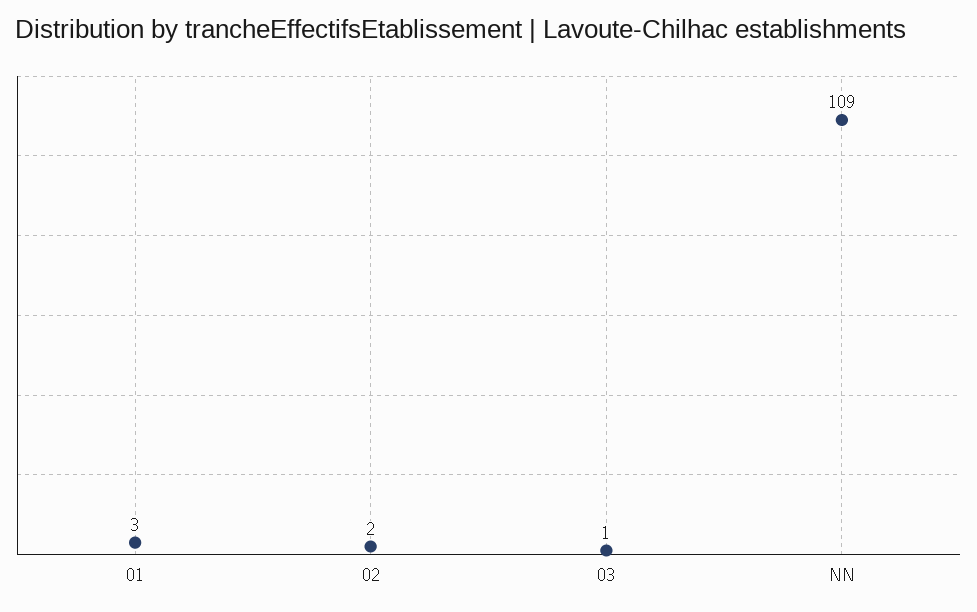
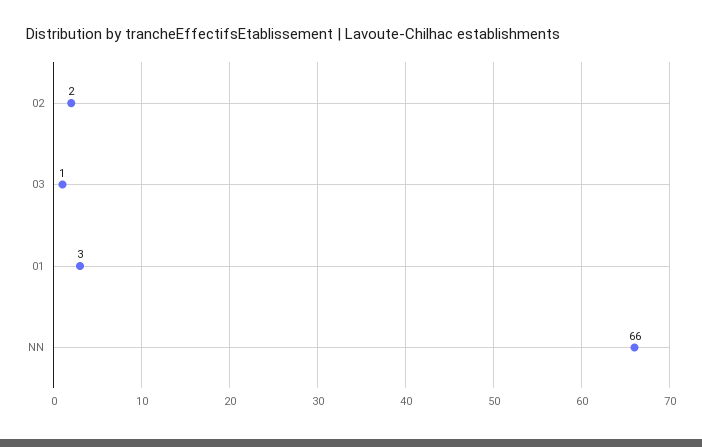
  {
    "01": 3,
    "02": 2,
    "03": 1,
-   "NN": 109
+   "NN": 66
  }

